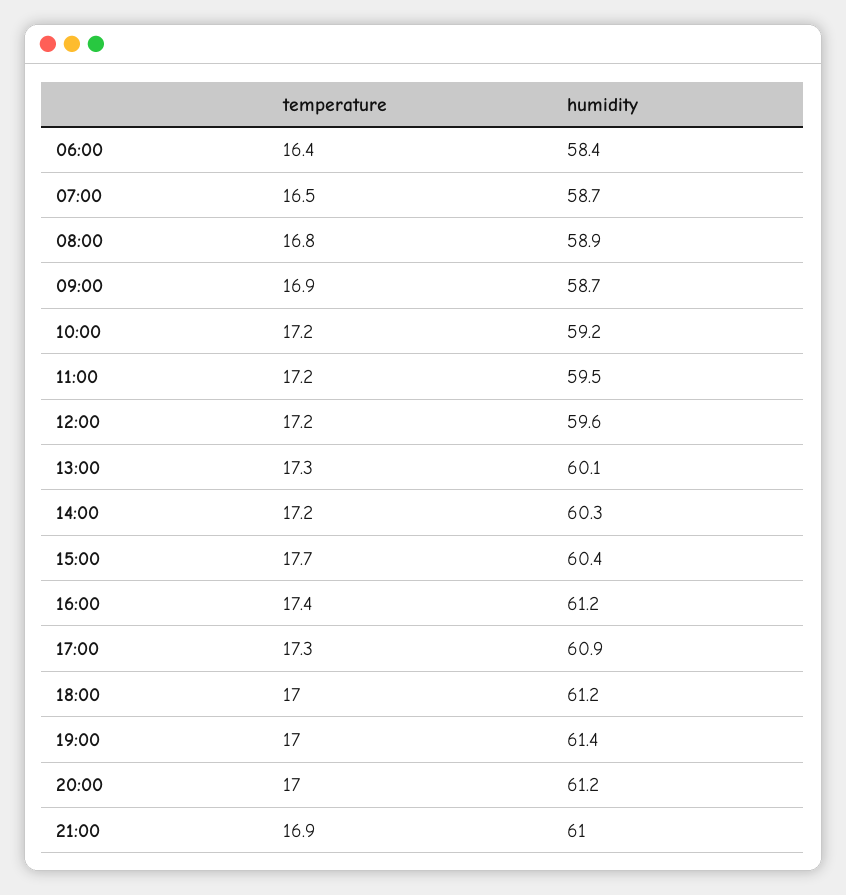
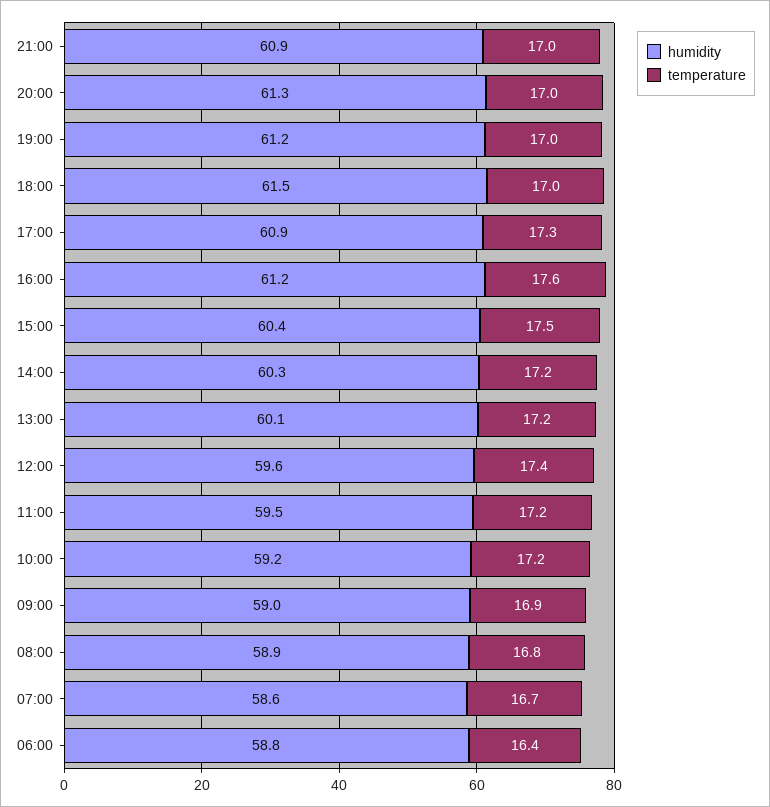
  {
    "temperature": {
      "06:00": 16.4,
-     "07:00": 16.5,
+     "07:00": 16.7,
      "08:00": 16.8,
      "09:00": 16.9,
      "10:00": 17.2,
      "11:00": 17.2,
-     "12:00": 17.2,
+     "12:00": 17.4,
-     "13:00": 17.3,
+     "13:00": 17.2,
      "14:00": 17.2,
-     "15:00": 17.7,
+     "15:00": 17.5,
-     "16:00": 17.4,
+     "16:00": 17.6,
      "17:00": 17.3,
      "18:00": 17,
      "19:00": 17,
      "20:00": 17,
-     "21:00": 16.9
+     "21:00": 17
    },
    "humidity": {
-     "06:00": 58.4,
+     "06:00": 58.8,
-     "07:00": 58.7,
+     "07:00": 58.6,
      "08:00": 58.9,
-     "09:00": 58.7,
+     "09:00": 59,
      "10:00": 59.2,
      "11:00": 59.5,
      "12:00": 59.6,
      "13:00": 60.1,
      "14:00": 60.3,
      "15:00": 60.4,
      "16:00": 61.2,
      "17:00": 60.9,
-     "18:00": 61.2,
+     "18:00": 61.5,
-     "19:00": 61.4,
+     "19:00": 61.2,
-     "20:00": 61.2,
+     "20:00": 61.3,
-     "21:00": 61
+     "21:00": 60.9
    }
  }

